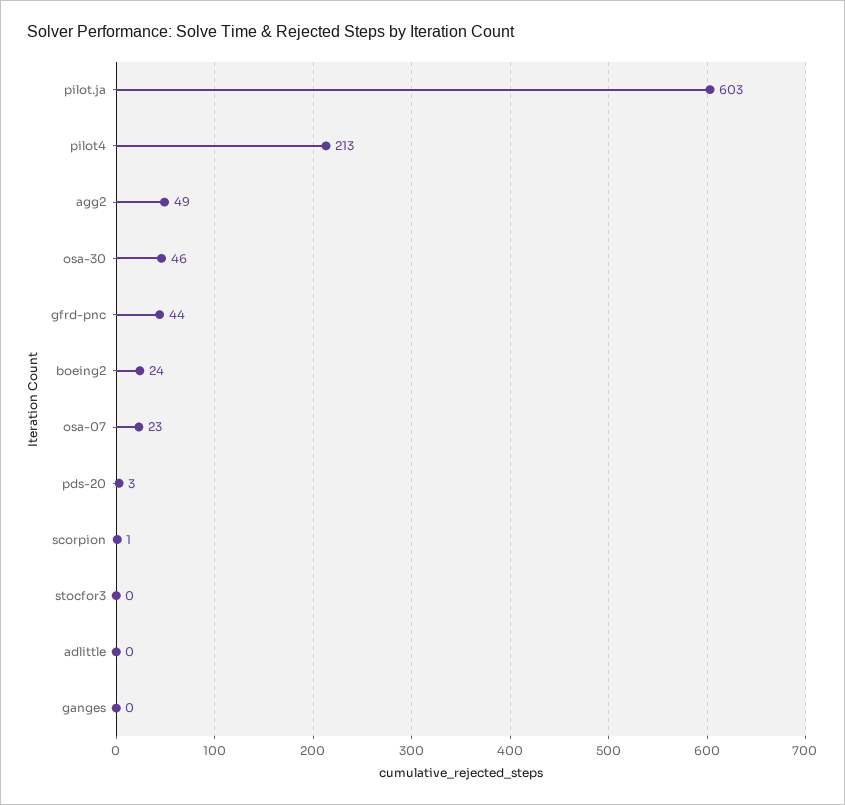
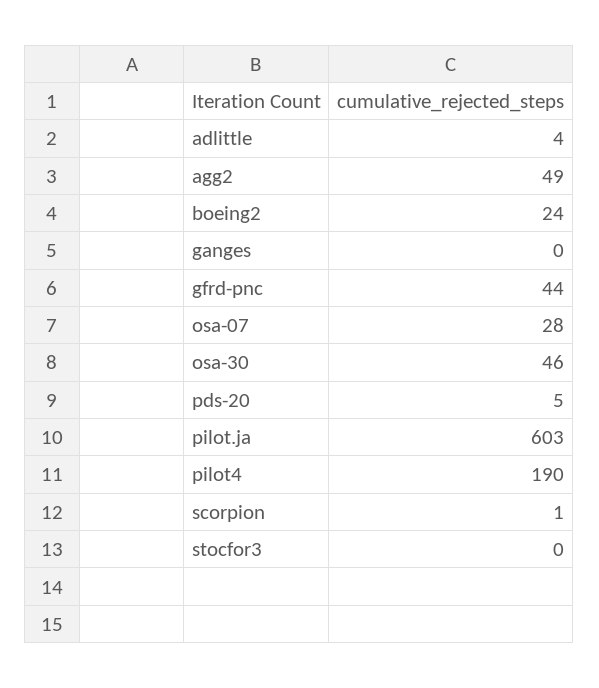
  {
    "pilot.ja": 603,
-   "pilot4": 213,
+   "pilot4": 190,
    "agg2": 49,
    "osa-30": 46,
    "gfrd-pnc": 44,
    "boeing2": 24,
-   "osa-07": 23,
+   "osa-07": 28,
-   "pds-20": 3,
+   "pds-20": 5,
    "scorpion": 1,
    "stocfor3": 0,
-   "adlittle": 0,
+   "adlittle": 4,
    "ganges": 0
  }

